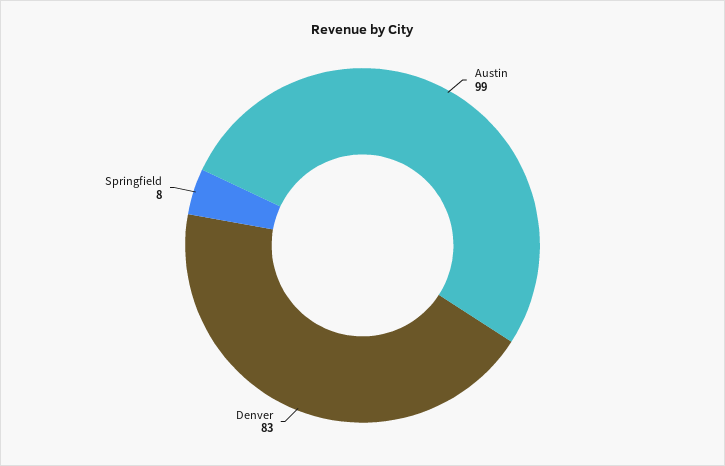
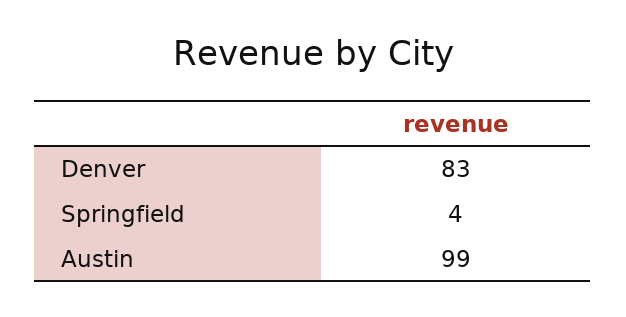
  {
    "Austin": 99,
    "Denver": 83,
-   "Springfield": 8
+   "Springfield": 4
  }

